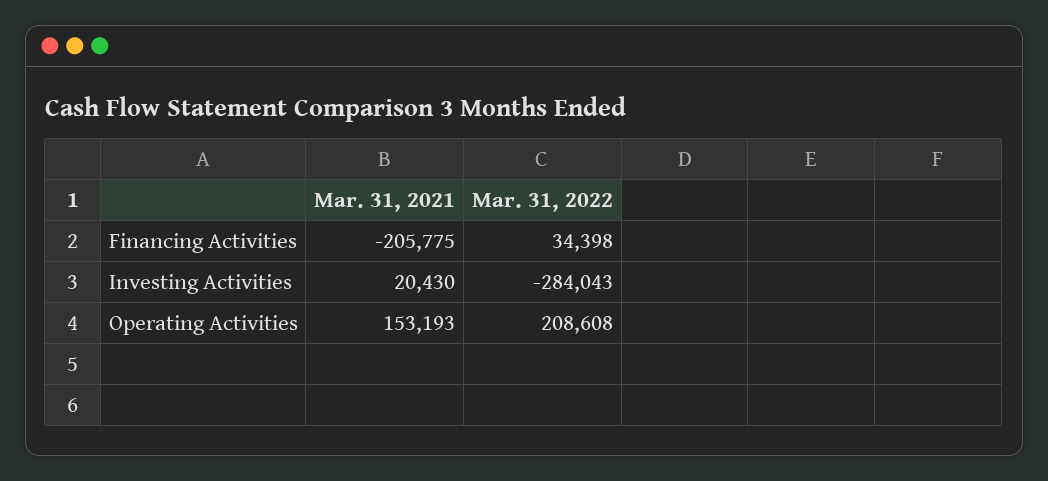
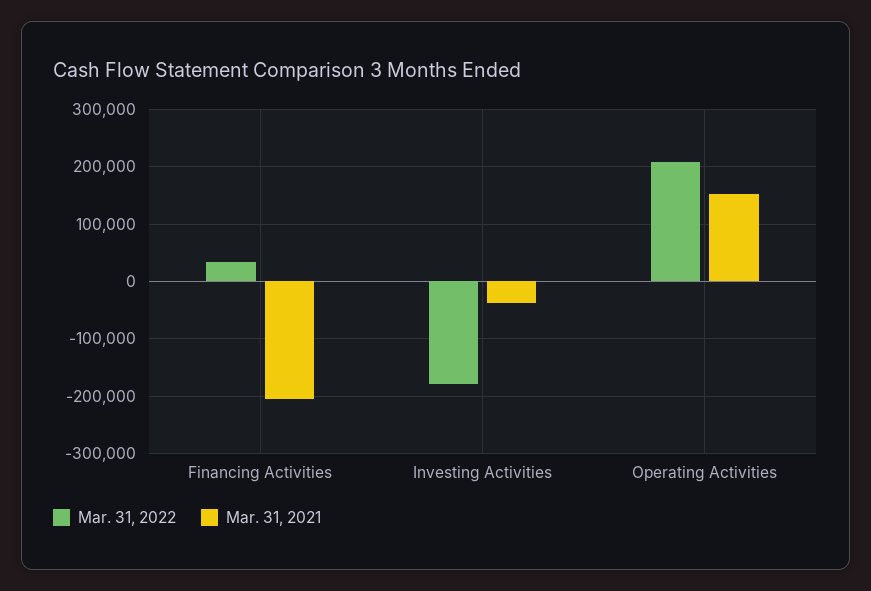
  {
    "Mar. 31, 2021": {
      "Financing Activities": -205775,
-     "Investing Activities": 20430,
+     "Investing Activities": -40000,
      "Operating Activities": 153193
    },
    "Mar. 31, 2022": {
      "Financing Activities": 34398,
-     "Investing Activities": -284043,
+     "Investing Activities": -180000,
      "Operating Activities": 208608
    }
  }

